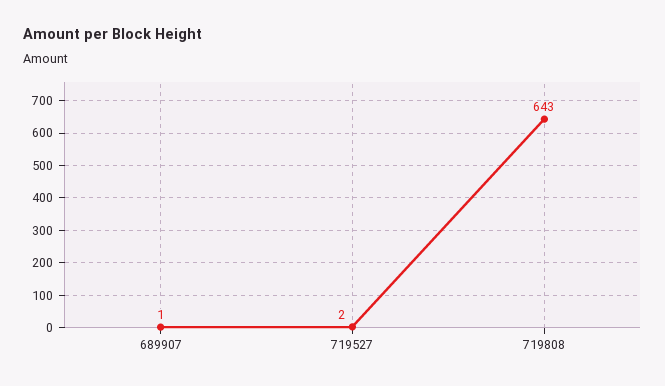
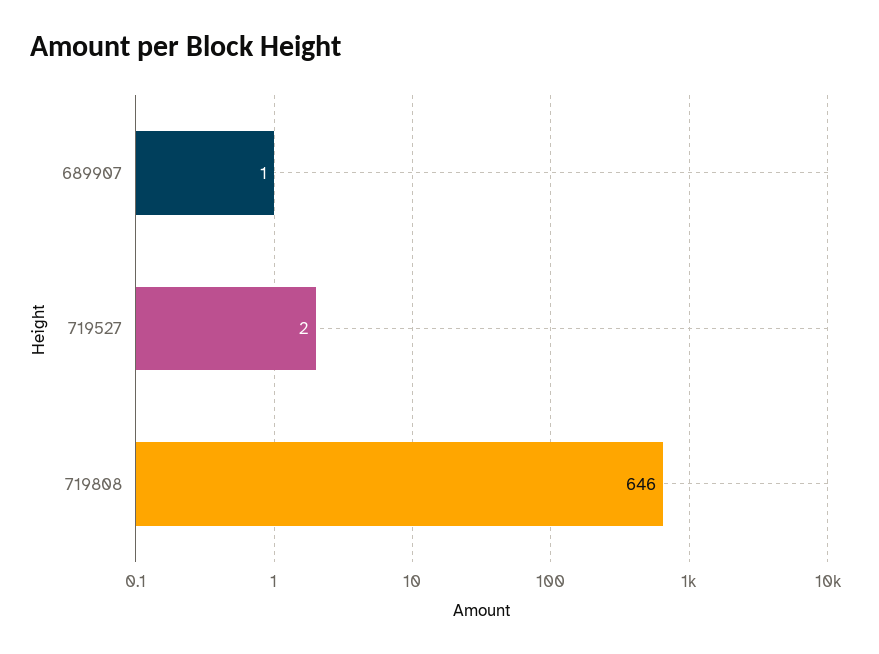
  {
    "689907": 1,
    "719527": 2,
-   "719808": 643
+   "719808": 646
  }

